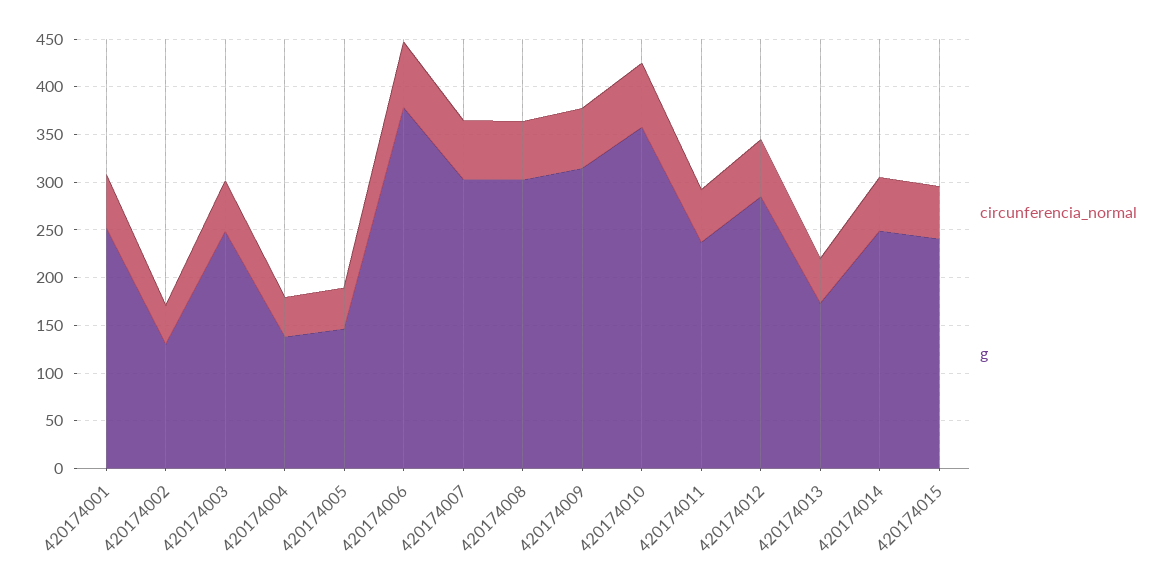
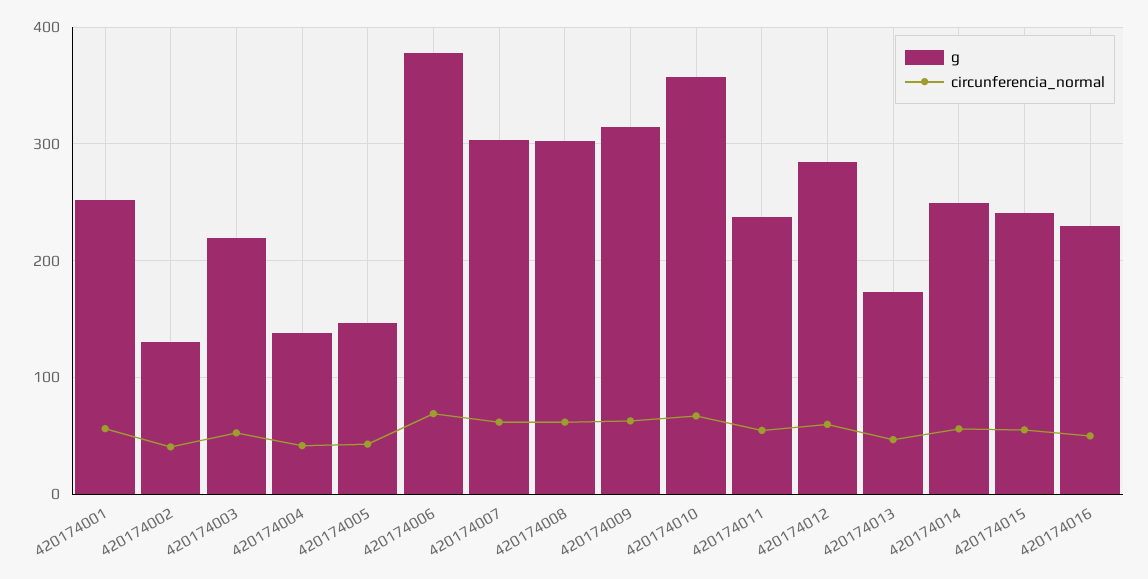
  {
    "circunferencia_normal": {
      "420174001": 60,
      "420174002": 40,
      "420174003": 50,
      "420174004": 40,
      "420174005": 40,
      "420174006": 70,
      "420174007": 60,
      "420174008": 60,
      "420174009": 60,
      "420174010": 70,
      "420174011": 50,
      "420174012": 60,
      "420174013": 50,
      "420174014": 60,
-     "420174015": 50
+     "420174015": 50,
+     "420174016": 50
    },
    "g": {
      "420174001": 250,
      "420174002": 130,
-     "420174003": 250,
+     "420174003": 220,
      "420174004": 140,
      "420174005": 150,
      "420174006": 380,
      "420174007": 300,
      "420174008": 300,
      "420174009": 310,
      "420174010": 360,
      "420174011": 240,
      "420174012": 280,
      "420174013": 170,
      "420174014": 250,
-     "420174015": 240
+     "420174015": 240,
+     "420174016": 230
    }
  }

